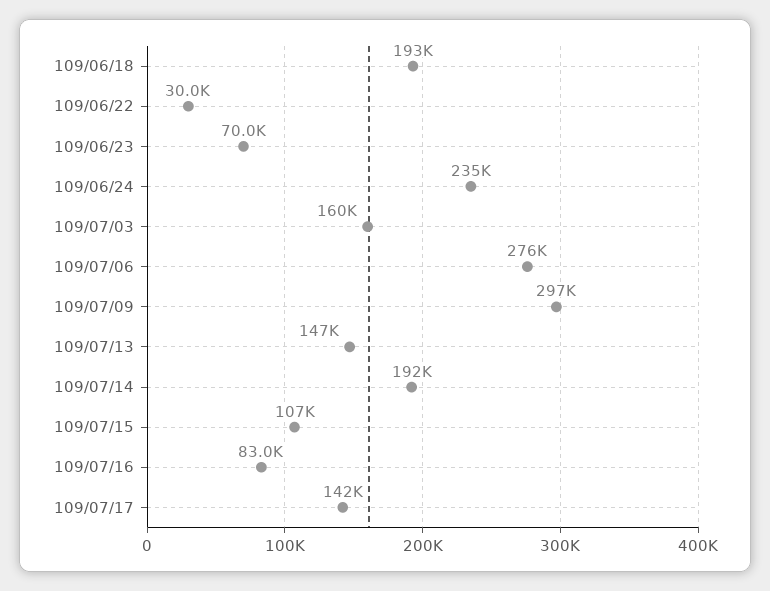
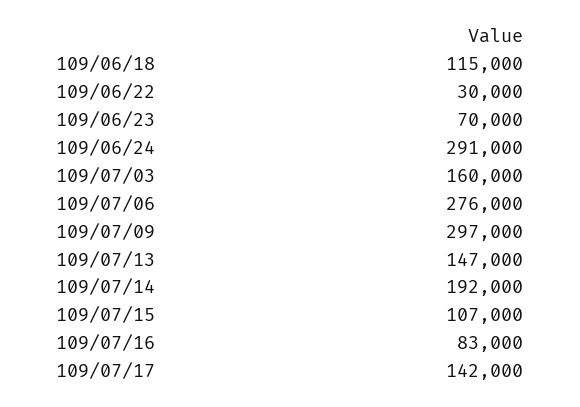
  {
-   "109/06/18": 193000,
+   "109/06/18": 115000,
    "109/06/22": 30000,
    "109/06/23": 70000,
-   "109/06/24": 235000,
+   "109/06/24": 291000,
    "109/07/03": 160000,
    "109/07/06": 276000,
    "109/07/09": 297000,
    "109/07/13": 147000,
    "109/07/14": 192000,
    "109/07/15": 107000,
    "109/07/16": 83000,
    "109/07/17": 142000
  }

